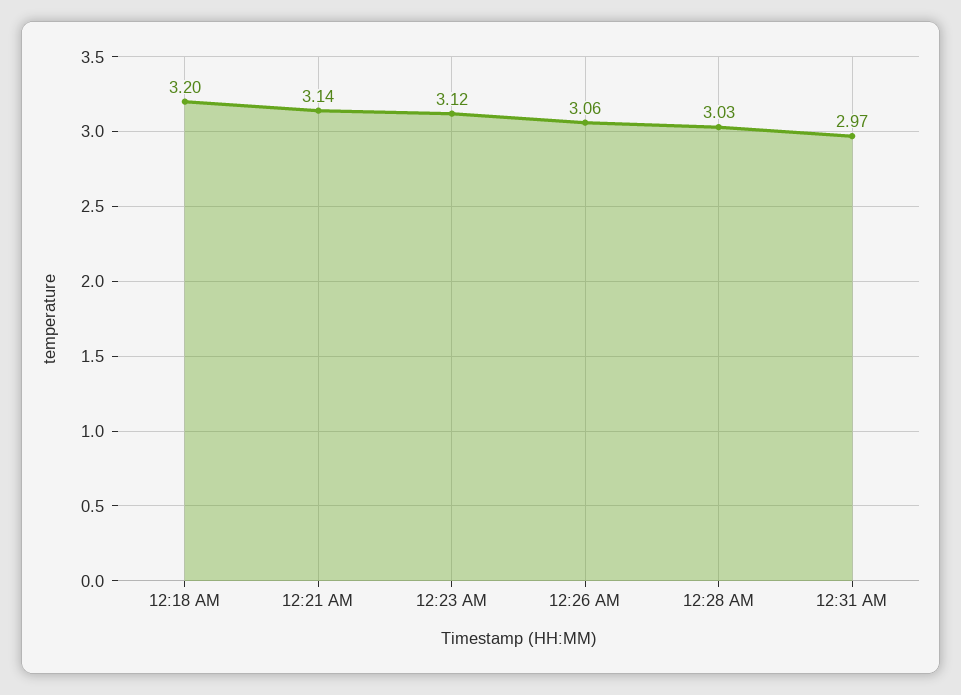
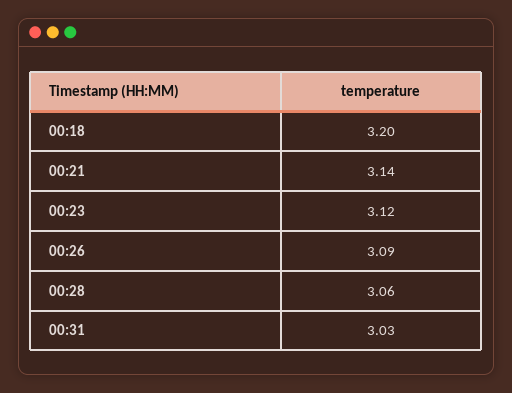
  {
    "12:18 AM": 3.2,
    "12:21 AM": 3.14,
    "12:23 AM": 3.12,
-   "12:26 AM": 3.06,
+   "12:26 AM": 3.09,
-   "12:28 AM": 3.03,
+   "12:28 AM": 3.06,
-   "12:31 AM": 2.97
+   "12:31 AM": 3.03
  }

